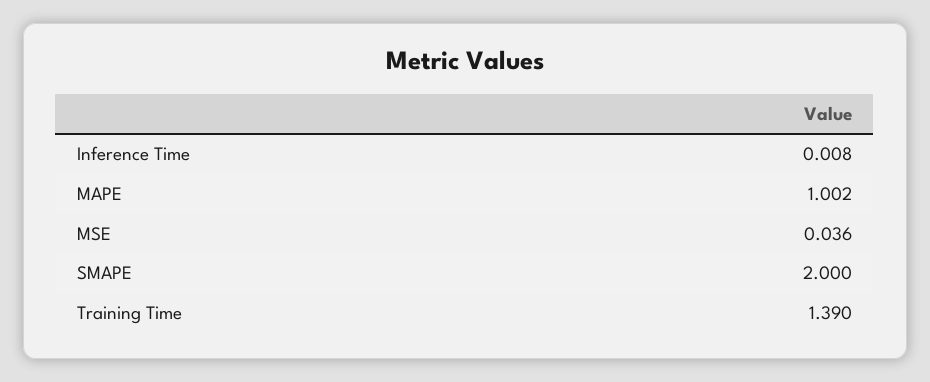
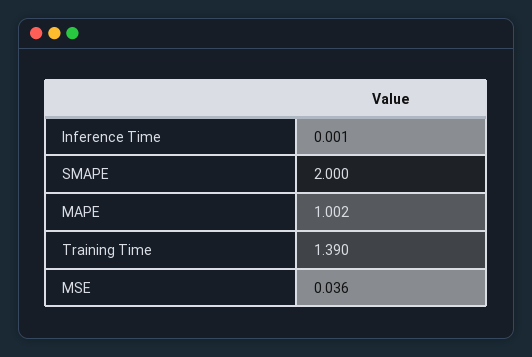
  {
-   "Inference Time": 0.008,
+   "Inference Time": 0.001,
    "MAPE": 1.002,
    "MSE": 0.036,
    "SMAPE": 2,
    "Training Time": 1.39
  }

